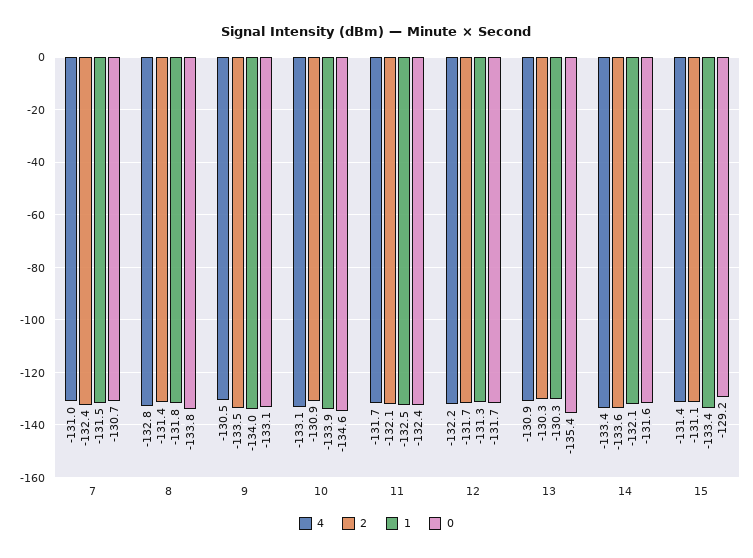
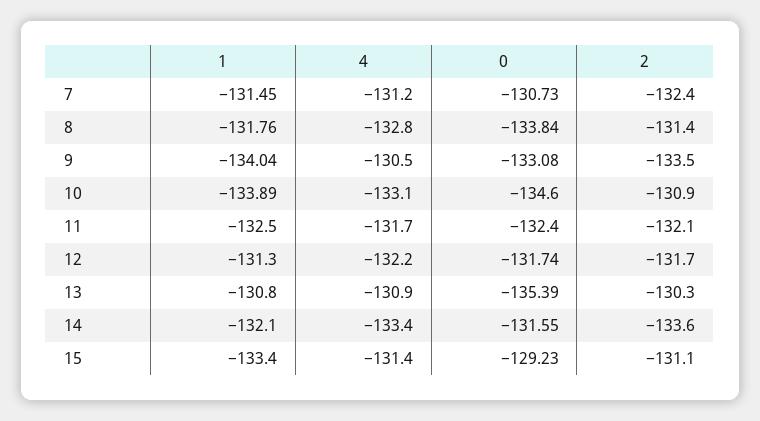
  {
    "4": {
-     "7": -131,
+     "7": -131.2,
      "8": -132.8,
      "9": -130.5,
      "10": -133.1,
      "11": -131.7,
      "12": -132.2,
      "13": -130.9,
      "14": -133.4,
      "15": -131.4
    },
    "2": {
      "7": -132.4,
      "8": -131.4,
      "9": -133.5,
      "10": -130.9,
      "11": -132.1,
      "12": -131.7,
      "13": -130.3,
      "14": -133.6,
      "15": -131.1
    },
    "1": {
      "7": -131.45,
      "8": -131.76,
      "9": -134.04,
      "10": -133.89,
      "11": -132.5,
      "12": -131.3,
-     "13": -130.3,
+     "13": -130.8,
      "14": -132.1,
      "15": -133.4
    },
    "0": {
      "7": -130.73,
      "8": -133.84,
      "9": -133.08,
      "10": -134.6,
      "11": -132.4,
      "12": -131.74,
      "13": -135.39,
      "14": -131.55,
      "15": -129.23
    }
  }

